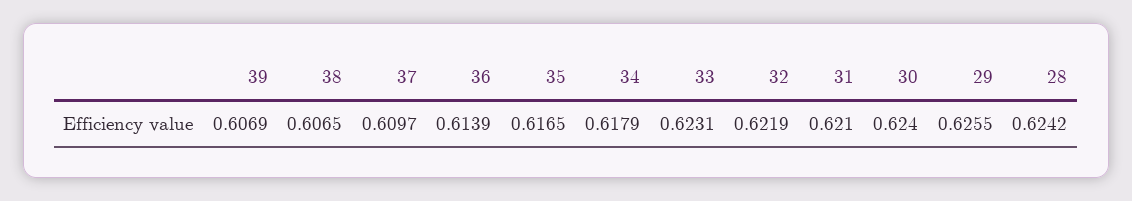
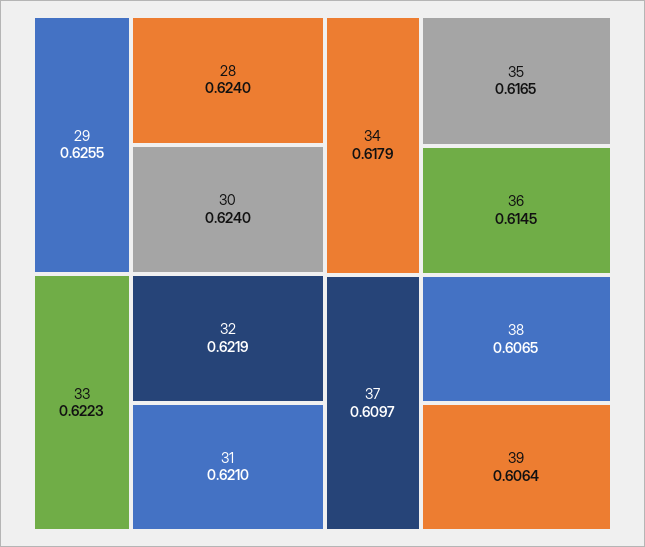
  {
-   "39": 0.6069,
+   "39": 0.6064,
    "38": 0.6065,
    "37": 0.6097,
-   "36": 0.6139,
+   "36": 0.6145,
    "35": 0.6165,
    "34": 0.6179,
-   "33": 0.6231,
+   "33": 0.6223,
    "32": 0.6219,
    "31": 0.621,
    "30": 0.624,
    "29": 0.6255,
-   "28": 0.6242
+   "28": 0.624
  }

